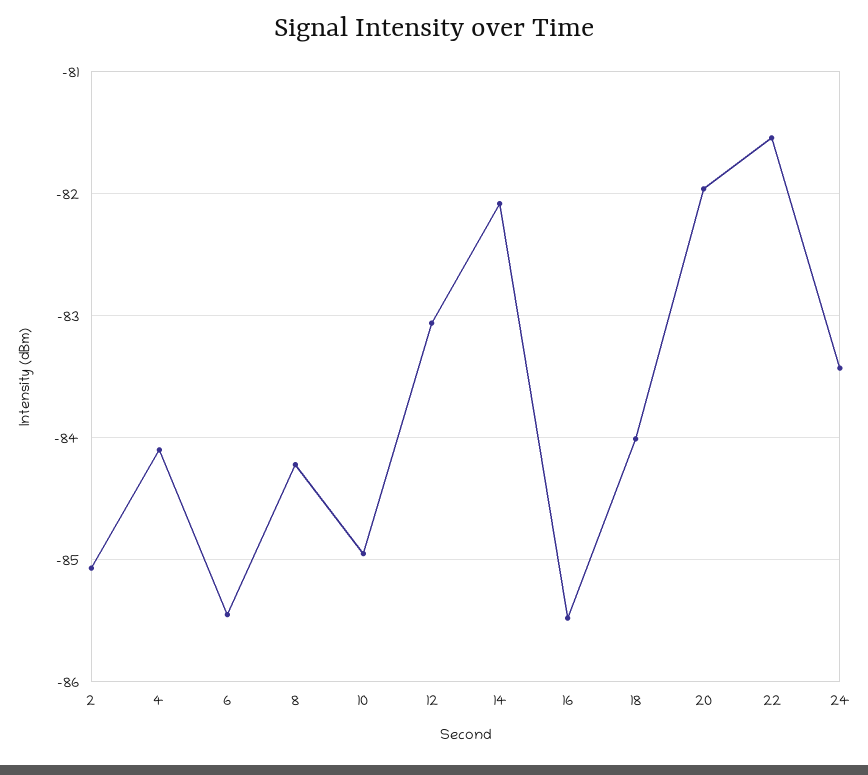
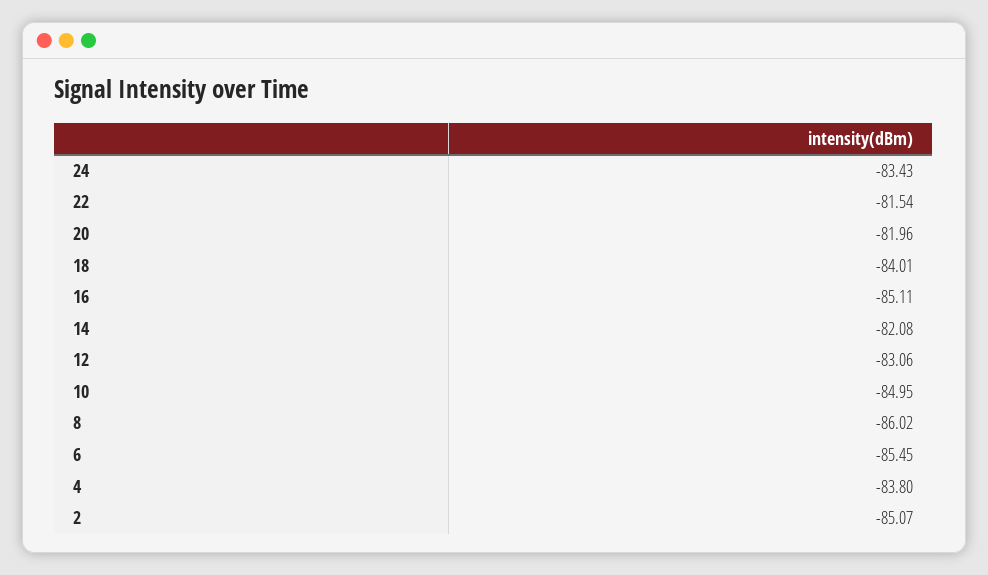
  {
    "2": -85.07,
-   "4": -84.1,
+   "4": -83.8,
    "6": -85.45,
-   "8": -84.2,
+   "8": -86.02,
    "10": -84.95,
    "12": -83.06,
    "14": -82.08,
-   "16": -85.5,
+   "16": -85.11,
    "18": -84.01,
    "20": -81.96,
    "22": -81.54,
    "24": -83.43
  }

